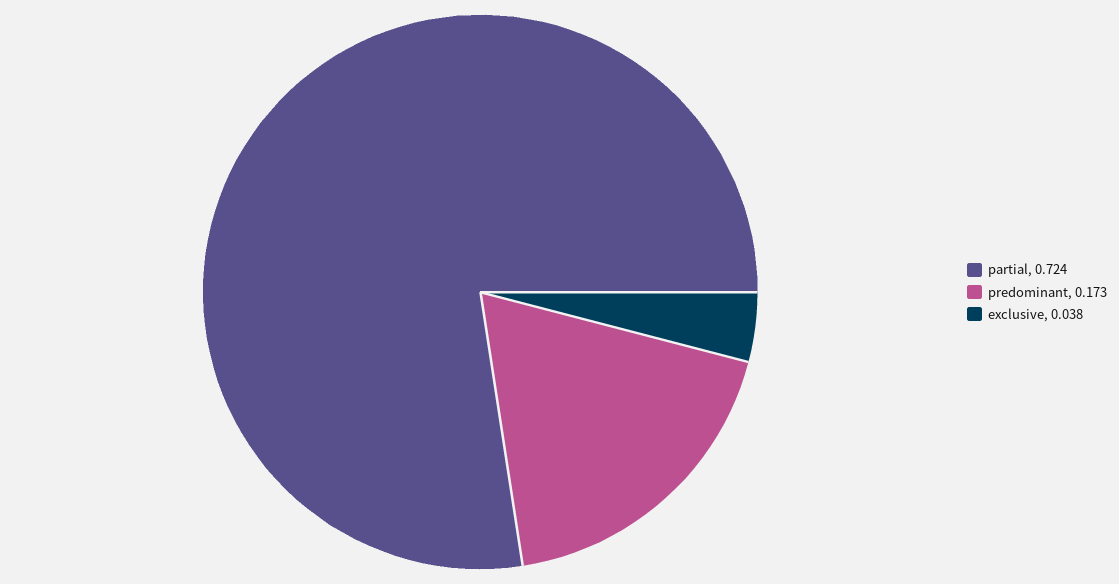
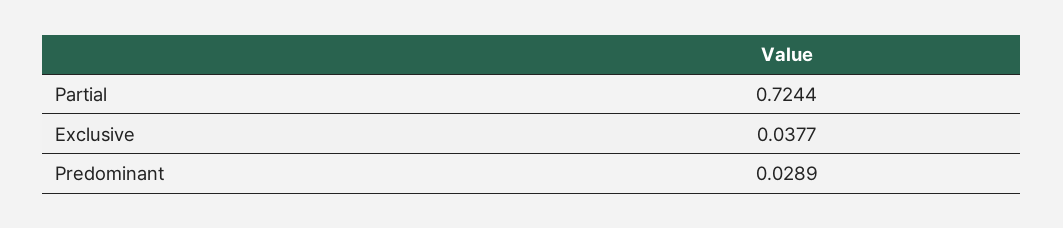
  {
    "partial": 0.7244,
-   "predominant": 0.173,
+   "predominant": 0.0289,
    "exclusive": 0.0377
  }

